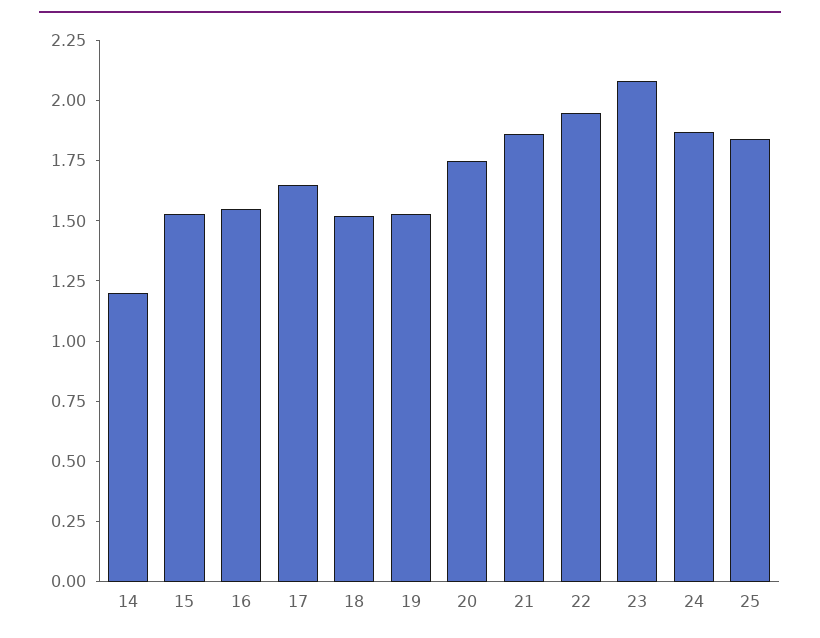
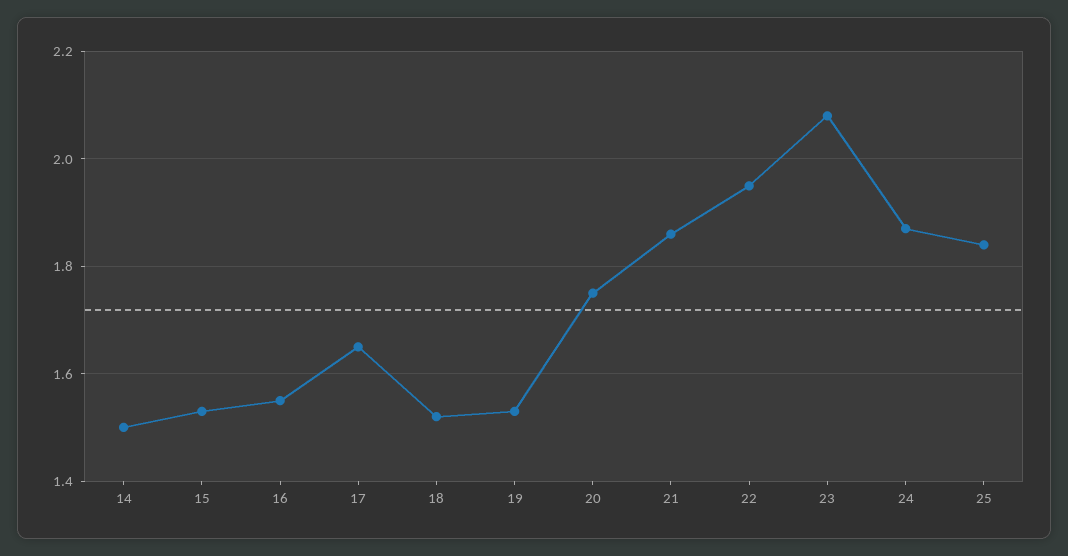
  {
-   "14": 1.2,
+   "14": 1.5,
    "15": 1.55,
    "16": 1.55,
    "17": 1.65,
    "18": 1.5,
    "19": 1.55,
    "20": 1.75,
    "21": 1.85,
    "22": 1.95,
    "23": 2.1,
    "24": 1.85,
    "25": 1.85
  }

